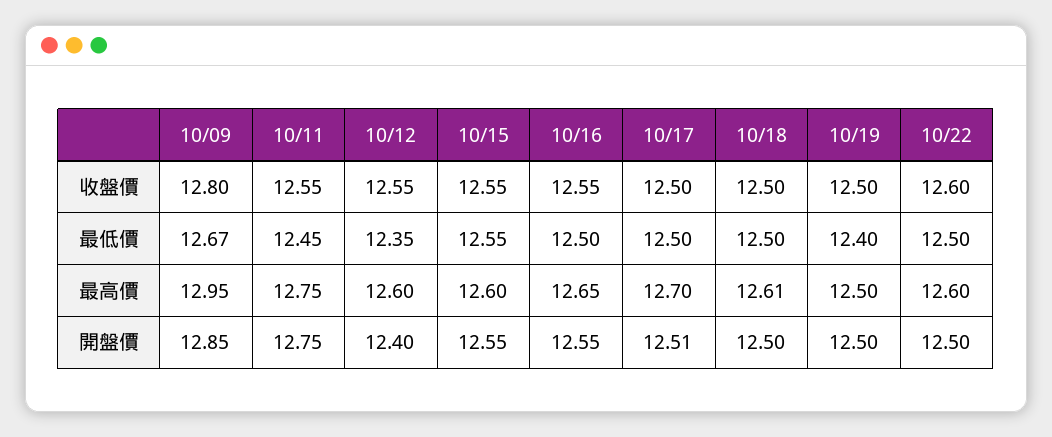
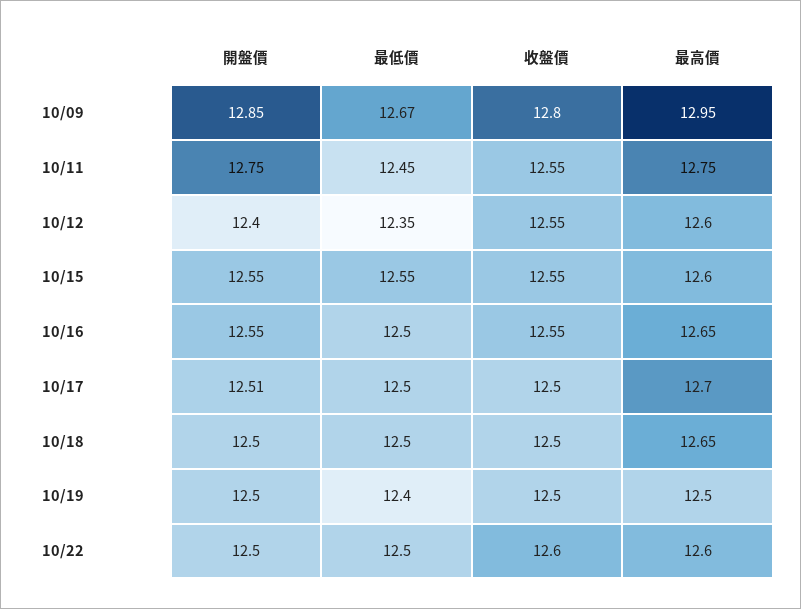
  {
    "10/09": {
      "收盤價": 12.8,
      "最低價": 12.67,
      "最高價": 12.95,
      "開盤價": 12.85
    },
    "10/11": {
      "收盤價": 12.55,
      "最低價": 12.45,
      "最高價": 12.75,
      "開盤價": 12.75
    },
    "10/12": {
      "收盤價": 12.55,
      "最低價": 12.35,
      "最高價": 12.6,
      "開盤價": 12.4
    },
    "10/15": {
      "收盤價": 12.55,
      "最低價": 12.55,
      "最高價": 12.6,
      "開盤價": 12.55
    },
    "10/16": {
      "收盤價": 12.55,
      "最低價": 12.5,
      "最高價": 12.65,
      "開盤價": 12.55
    },
    "10/17": {
      "收盤價": 12.5,
      "最低價": 12.5,
      "最高價": 12.7,
      "開盤價": 12.51
    },
    "10/18": {
      "收盤價": 12.5,
      "最低價": 12.5,
-     "最高價": 12.61,
+     "最高價": 12.65,
      "開盤價": 12.5
    },
    "10/19": {
      "收盤價": 12.5,
      "最低價": 12.4,
      "最高價": 12.5,
      "開盤價": 12.5
    },
    "10/22": {
      "收盤價": 12.6,
      "最低價": 12.5,
      "最高價": 12.6,
      "開盤價": 12.5
    }
  }

